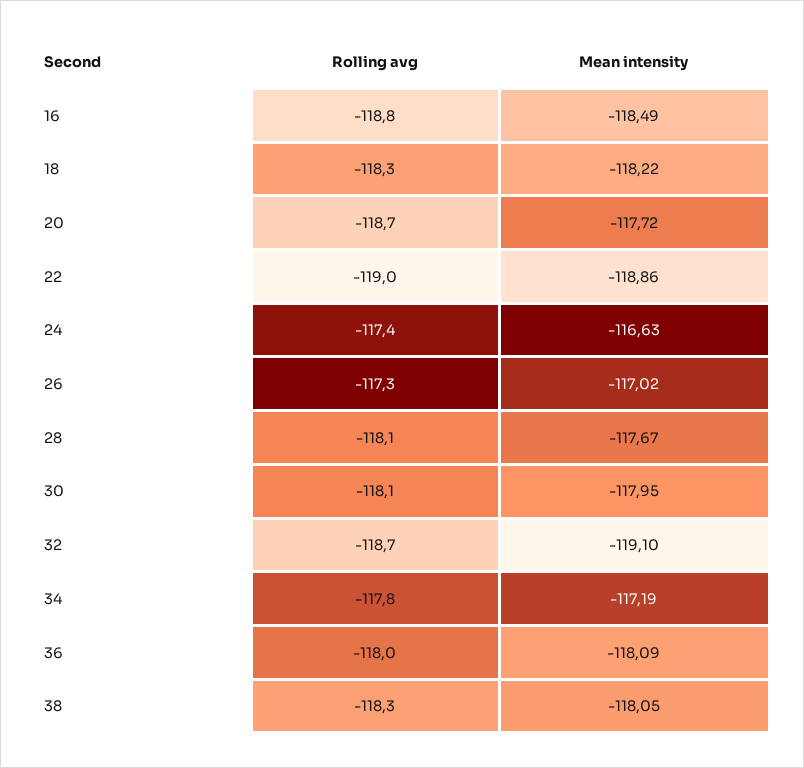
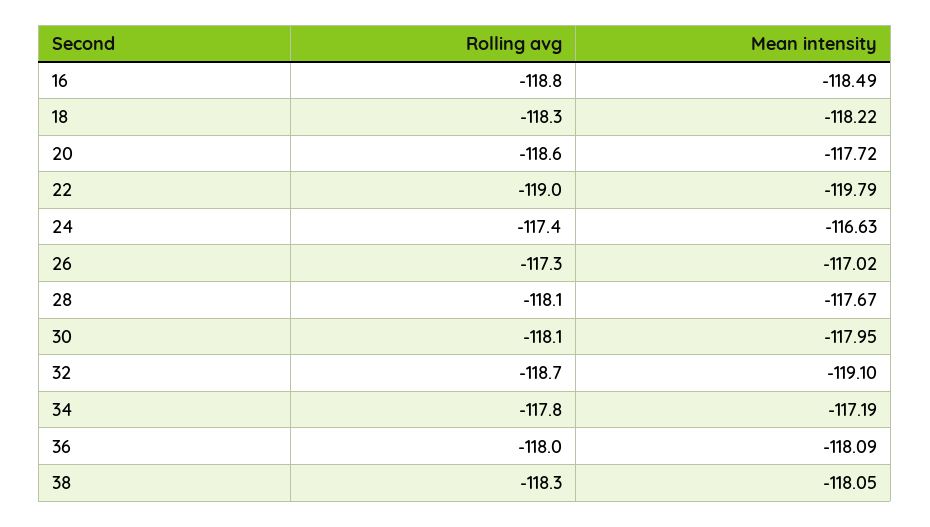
  {
    "Rolling avg": {
      "16": -118.8,
      "18": -118.3,
-     "20": -118.7,
+     "20": -118.6,
      "22": -119,
      "24": -117.4,
      "26": -117.3,
      "28": -118.1,
      "30": -118.1,
      "32": -118.7,
      "34": -117.8,
      "36": -118,
      "38": -118.3
    },
    "Mean intensity": {
      "16": -118.49,
      "18": -118.22,
      "20": -117.72,
-     "22": -118.86,
+     "22": -119.79,
      "24": -116.63,
      "26": -117.02,
      "28": -117.67,
      "30": -117.95,
      "32": -119.1,
      "34": -117.19,
      "36": -118.09,
      "38": -118.05
    }
  }

